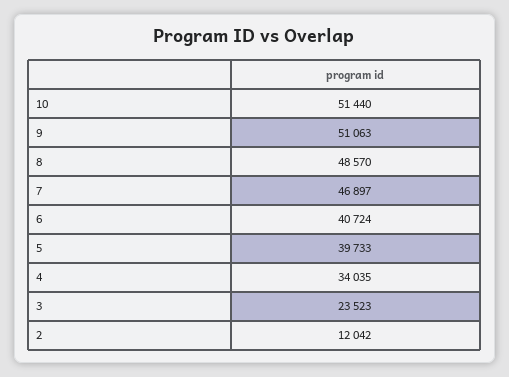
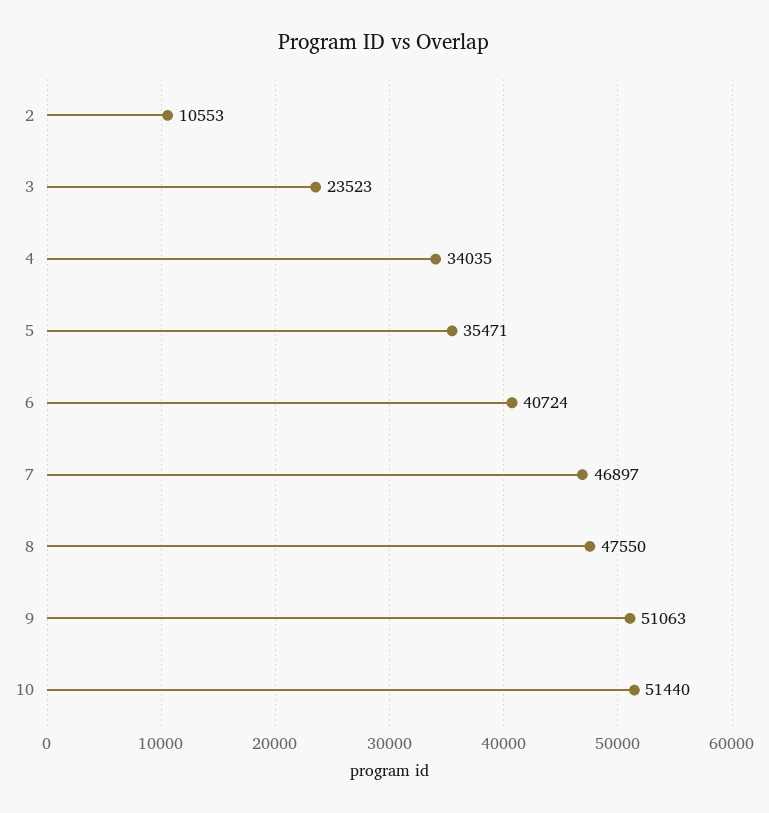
  {
    "10": 51440,
    "9": 51063,
-   "8": 48570,
+   "8": 47550,
    "7": 46897,
    "6": 40724,
-   "5": 39733,
+   "5": 35471,
    "4": 34035,
    "3": 23523,
-   "2": 12042
+   "2": 10553
  }

